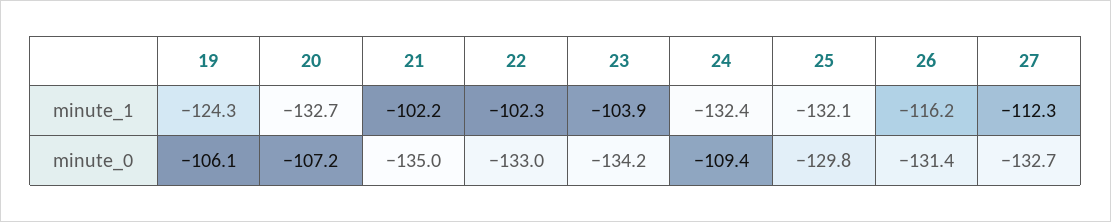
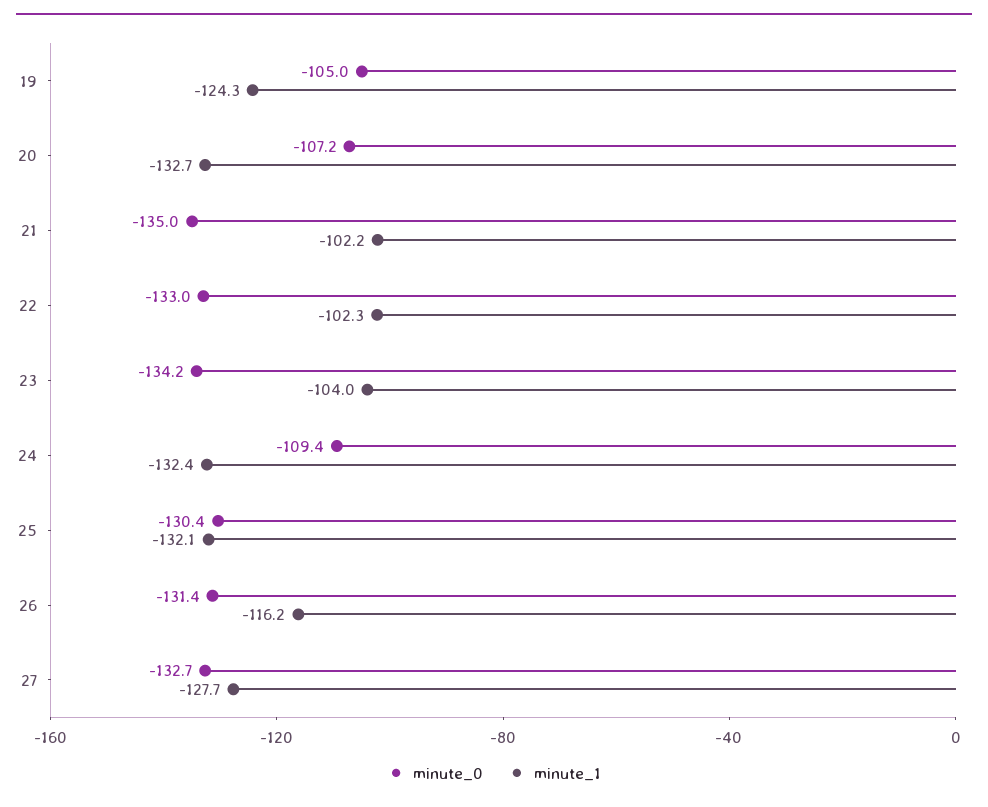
  {
    "minute_1": {
      "19": -124.3,
      "20": -132.7,
      "21": -102.2,
      "22": -102.3,
-     "23": -103.9,
+     "23": -104,
      "24": -132.4,
      "25": -132.1,
      "26": -116.2,
-     "27": -112.3
+     "27": -127.7
    },
    "minute_0": {
-     "19": -106.1,
+     "19": -105,
      "20": -107.2,
      "21": -135,
      "22": -133,
      "23": -134.2,
      "24": -109.4,
-     "25": -129.8,
+     "25": -130.4,
      "26": -131.4,
      "27": -132.7
    }
  }

